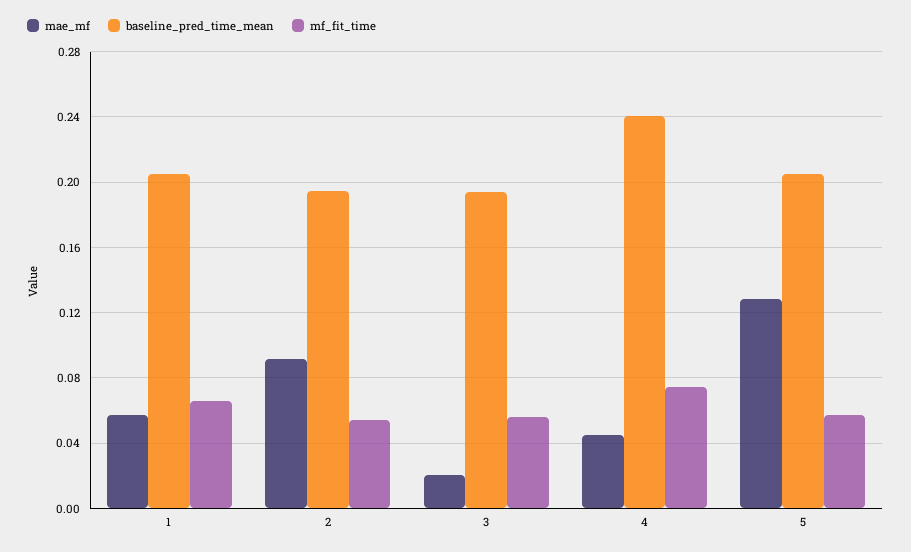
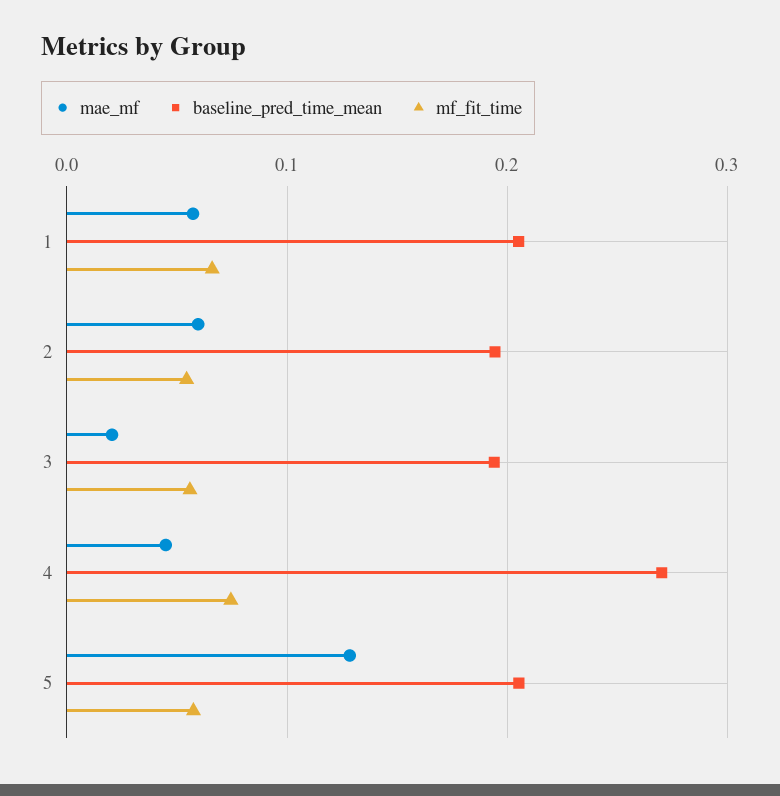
  {
    "mae_mf": {
      "1": 0.055,
-     "2": 0.09,
+     "2": 0.06,
      "3": 0.02,
      "4": 0.045,
      "5": 0.13
    },
    "baseline_pred_time_mean": {
      "1": 0.205,
      "2": 0.195,
      "3": 0.195,
-     "4": 0.24,
+     "4": 0.27,
      "5": 0.205
    },
    "mf_fit_time": {
      "1": 0.065,
      "2": 0.055,
      "3": 0.055,
      "4": 0.075,
      "5": 0.06
    }
  }

